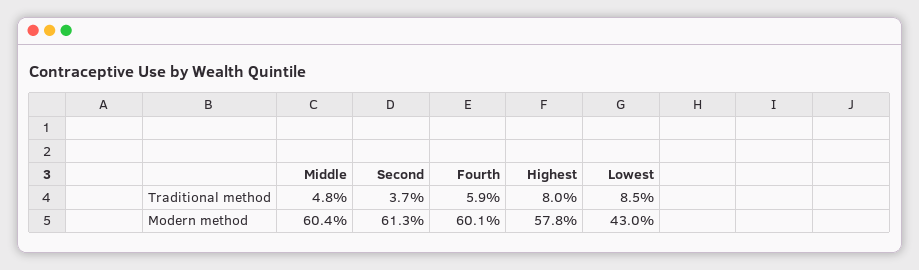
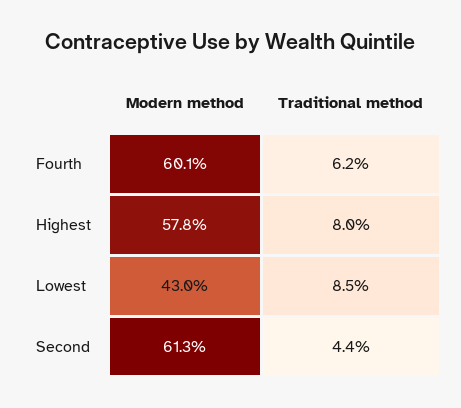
  {
-   "Middle": {
-     "Traditional method": 4.8,
-     "Modern method": 60.4
-   },
    "Second": {
-     "Traditional method": 3.7,
+     "Traditional method": 4.4,
      "Modern method": 61.3
    },
    "Fourth": {
-     "Traditional method": 5.9,
+     "Traditional method": 6.2,
      "Modern method": 60.1
    },
    "Highest": {
      "Traditional method": 8,
      "Modern method": 57.8
    },
    "Lowest": {
      "Traditional method": 8.5,
      "Modern method": 43
    }
  }

